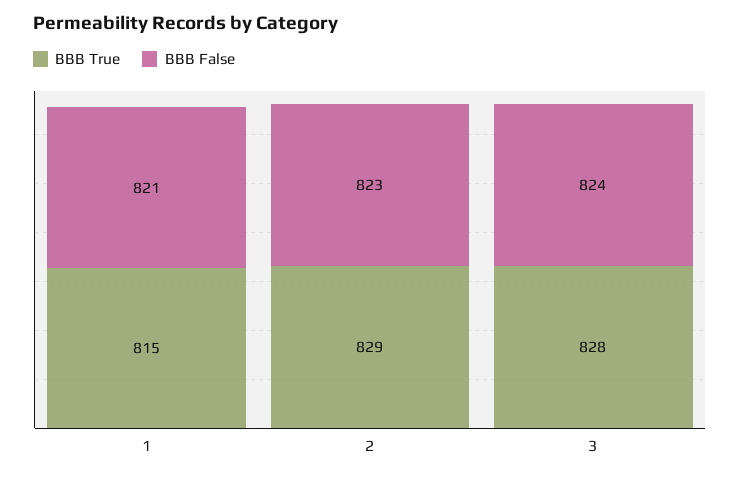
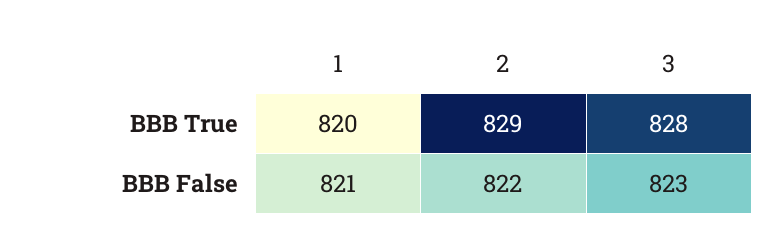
  {
    "BBB True": {
-     "1": 815,
+     "1": 820,
      "2": 829,
      "3": 828
    },
    "BBB False": {
      "1": 821,
-     "2": 823,
+     "2": 822,
-     "3": 824
+     "3": 823
    }
  }

